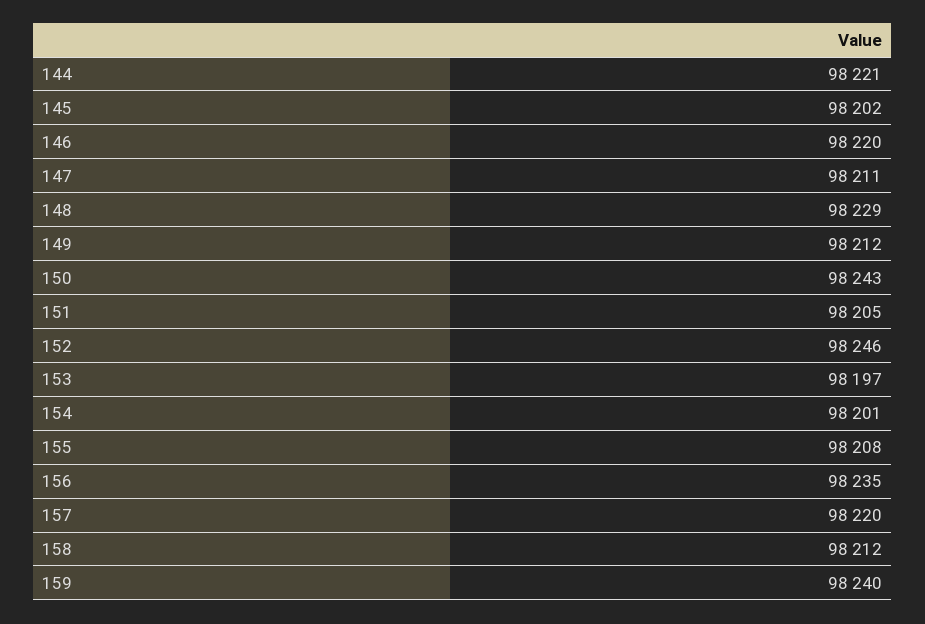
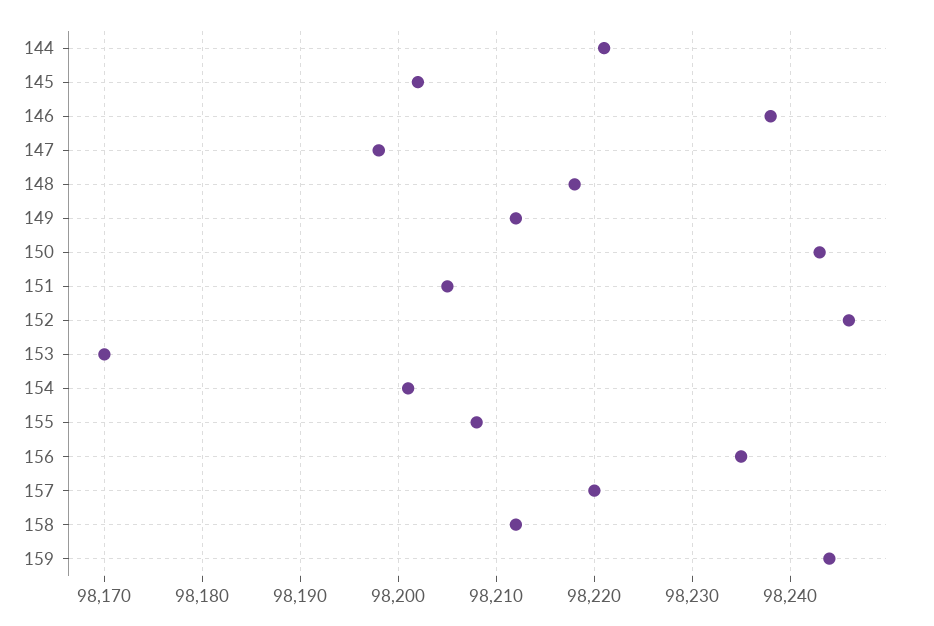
  {
    "144": 98221,
    "145": 98202,
-   "146": 98220,
+   "146": 98238,
-   "147": 98211,
+   "147": 98198,
-   "148": 98229,
+   "148": 98218,
    "149": 98212,
    "150": 98243,
    "151": 98205,
    "152": 98246,
-   "153": 98197,
+   "153": 98170,
    "154": 98201,
    "155": 98208,
    "156": 98235,
    "157": 98220,
    "158": 98212,
-   "159": 98240
+   "159": 98244
  }

